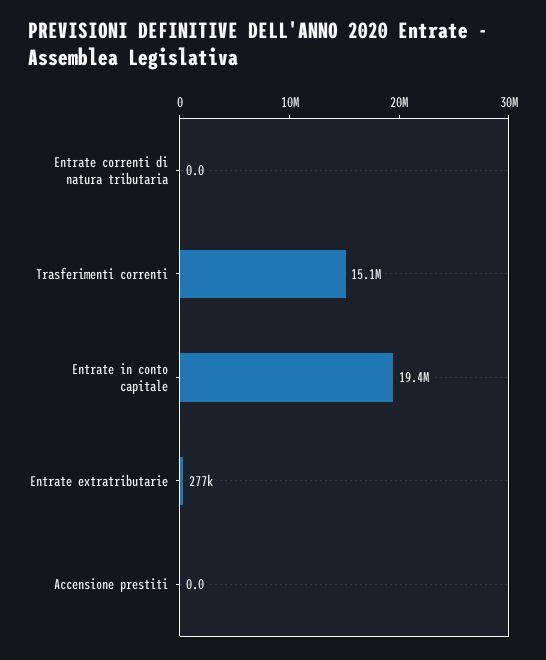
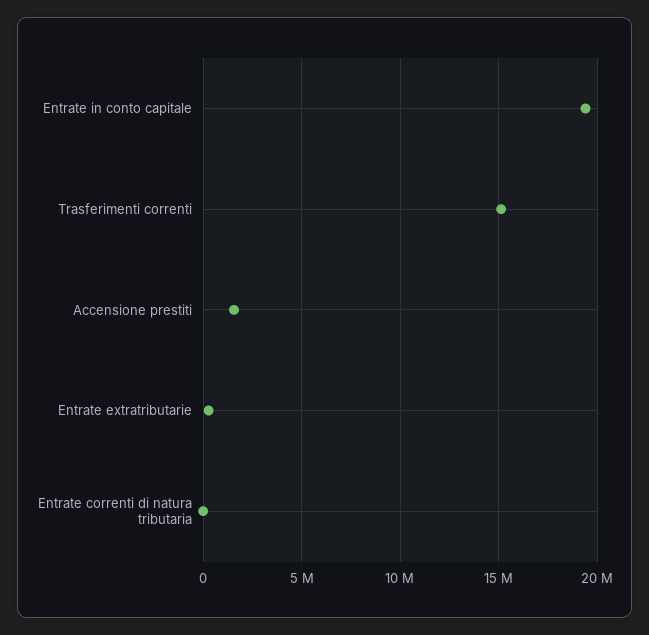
  {
    "Entrate correnti di natura tributaria": 0,
    "Trasferimenti correnti": 15100000,
    "Entrate in conto capitale": 19400000,
    "Entrate extratributarie": 277000,
-   "Accensione prestiti": 0
+   "Accensione prestiti": 1500000
  }

